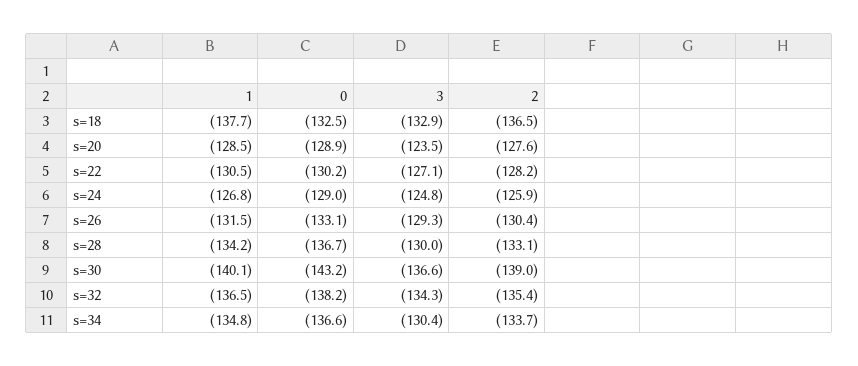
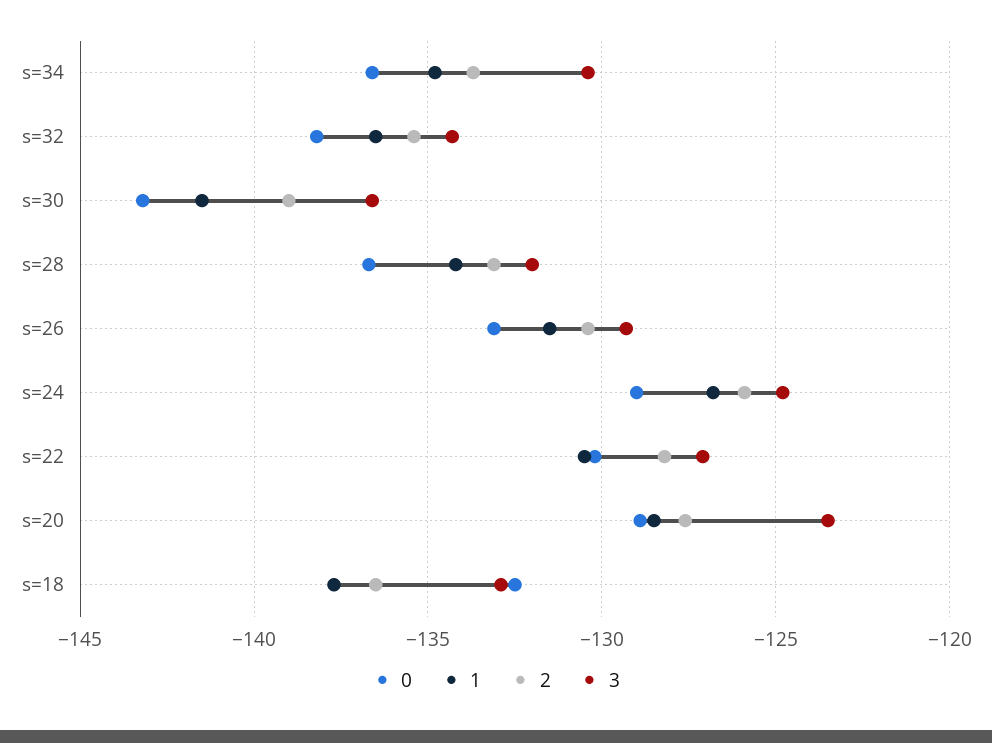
  {
    "1": {
      "s=18": -137.7,
      "s=20": -128.5,
      "s=22": -130.5,
      "s=24": -126.8,
      "s=26": -131.5,
      "s=28": -134.2,
-     "s=30": -140.1,
+     "s=30": -141.5,
      "s=32": -136.5,
      "s=34": -134.8
    },
    "0": {
      "s=18": -132.5,
      "s=20": -128.9,
      "s=22": -130.2,
      "s=24": -129,
      "s=26": -133.1,
      "s=28": -136.7,
      "s=30": -143.2,
      "s=32": -138.2,
      "s=34": -136.6
    },
    "3": {
      "s=18": -132.9,
      "s=20": -123.5,
      "s=22": -127.1,
      "s=24": -124.8,
      "s=26": -129.3,
-     "s=28": -130,
+     "s=28": -132,
      "s=30": -136.6,
      "s=32": -134.3,
      "s=34": -130.4
    },
    "2": {
      "s=18": -136.5,
      "s=20": -127.6,
      "s=22": -128.2,
      "s=24": -125.9,
      "s=26": -130.4,
      "s=28": -133.1,
      "s=30": -139,
      "s=32": -135.4,
      "s=34": -133.7
    }
  }

